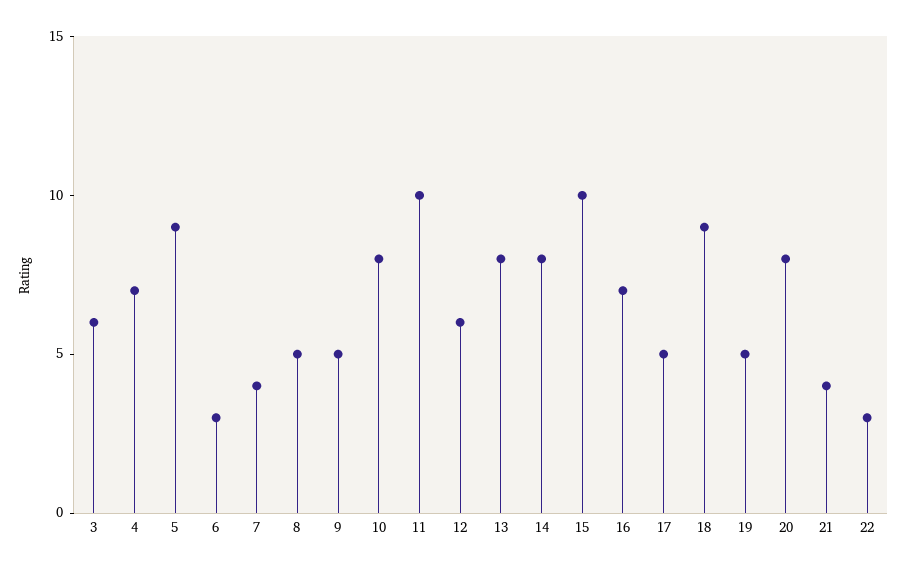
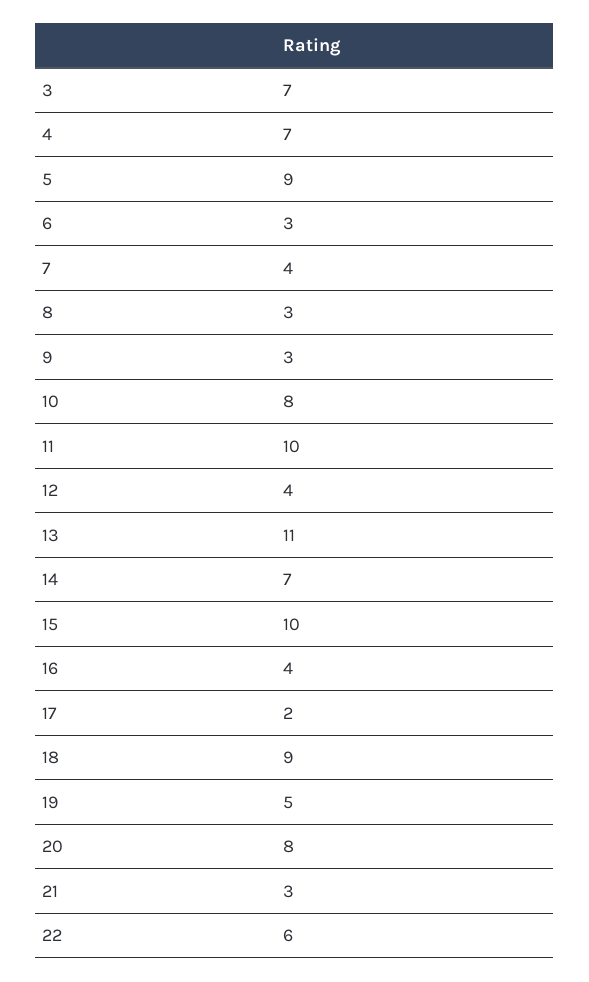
  {
-   "3": 6,
+   "3": 7,
    "4": 7,
    "5": 9,
    "6": 3,
    "7": 4,
-   "8": 5,
+   "8": 3,
-   "9": 5,
+   "9": 3,
    "10": 8,
    "11": 10,
-   "12": 6,
+   "12": 4,
-   "13": 8,
+   "13": 11,
-   "14": 8,
+   "14": 7,
    "15": 10,
-   "16": 7,
+   "16": 4,
-   "17": 5,
+   "17": 2,
    "18": 9,
    "19": 5,
    "20": 8,
-   "21": 4,
+   "21": 3,
-   "22": 3
+   "22": 6
  }

